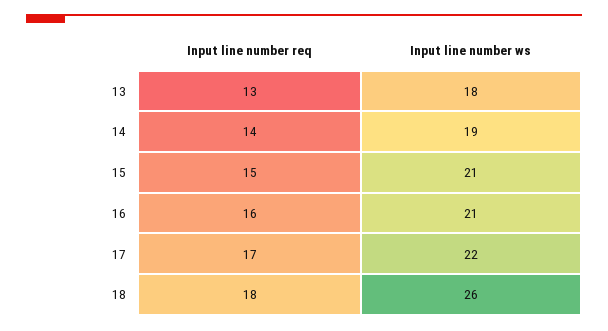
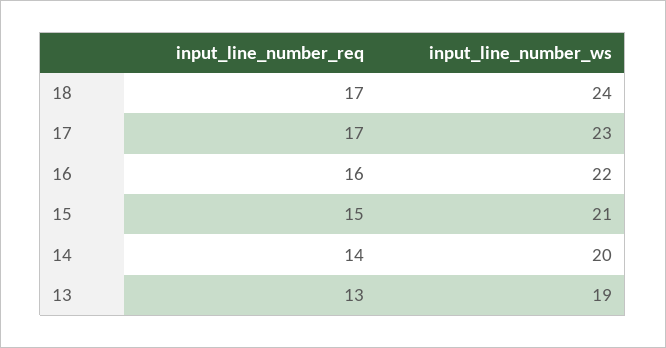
  {
    "Input line number req": {
      "13": 13,
      "14": 14,
      "15": 15,
      "16": 16,
      "17": 17,
-     "18": 18
+     "18": 17
    },
    "Input line number ws": {
-     "13": 18,
+     "13": 19,
-     "14": 19,
+     "14": 20,
      "15": 21,
-     "16": 21,
+     "16": 22,
-     "17": 22,
+     "17": 23,
-     "18": 26
+     "18": 24
    }
  }

